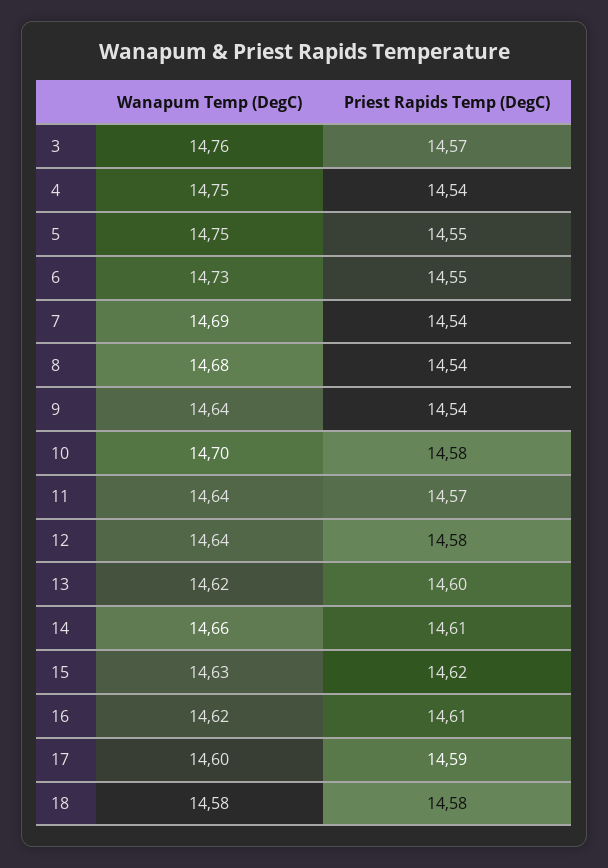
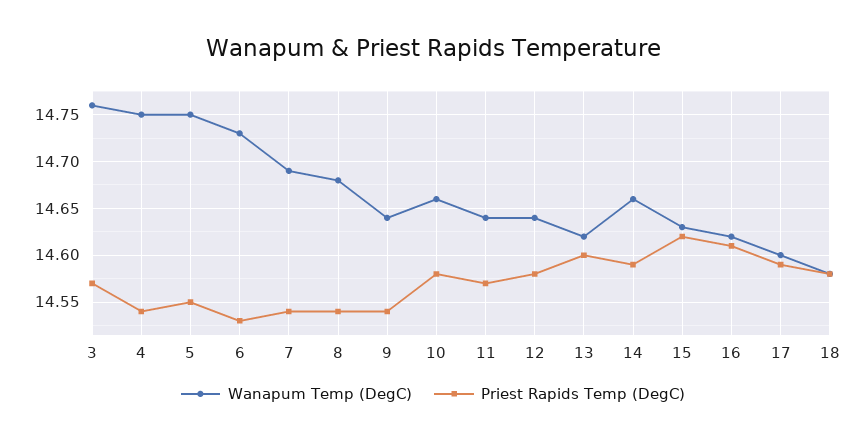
  {
    "Wanapum Temp (DegC)": {
      "3": 14.76,
      "4": 14.75,
      "5": 14.75,
      "6": 14.73,
      "7": 14.69,
      "8": 14.68,
      "9": 14.64,
-     "10": 14.7,
+     "10": 14.66,
      "11": 14.64,
      "12": 14.64,
      "13": 14.62,
      "14": 14.66,
      "15": 14.63,
      "16": 14.62,
      "17": 14.6,
      "18": 14.58
    },
    "Priest Rapids Temp (DegC)": {
      "3": 14.57,
      "4": 14.54,
      "5": 14.55,
-     "6": 14.55,
+     "6": 14.53,
      "7": 14.54,
      "8": 14.54,
      "9": 14.54,
      "10": 14.58,
      "11": 14.57,
      "12": 14.58,
      "13": 14.6,
-     "14": 14.61,
+     "14": 14.59,
      "15": 14.62,
      "16": 14.61,
      "17": 14.59,
      "18": 14.58
    }
  }

